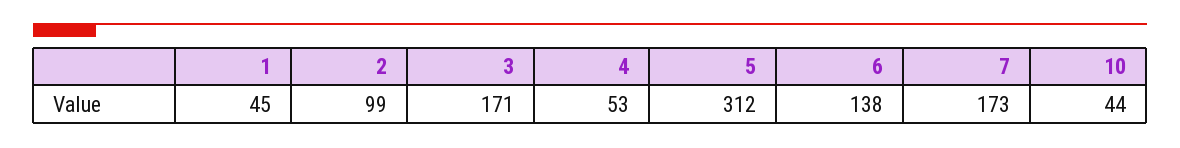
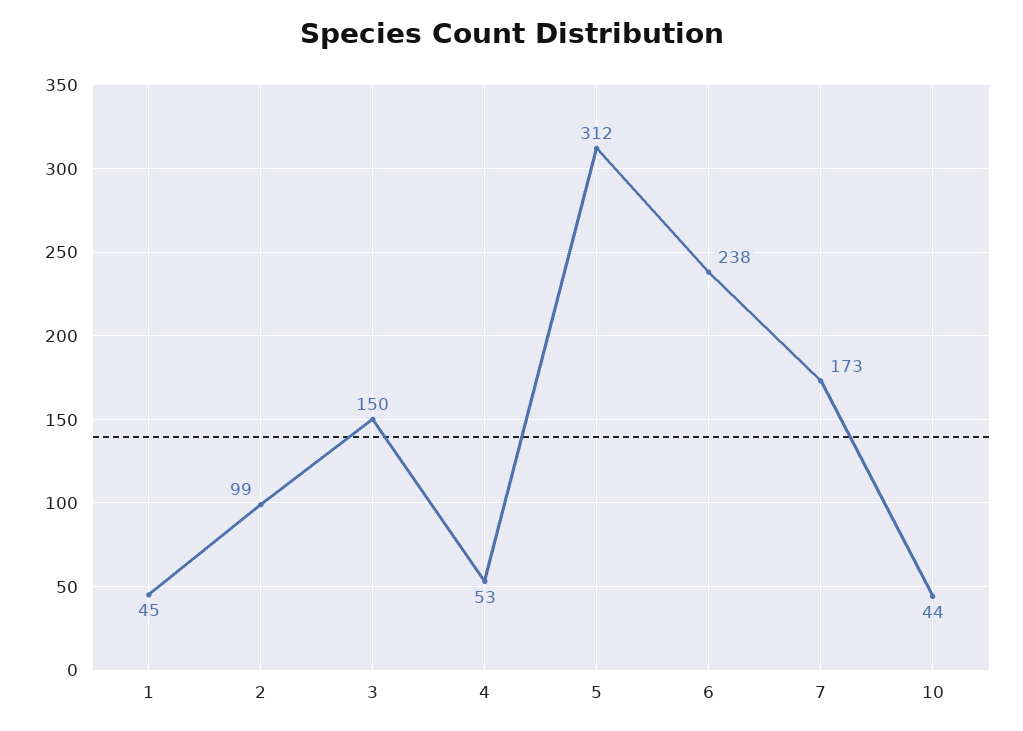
  {
    "1": 45,
    "2": 99,
-   "3": 171,
+   "3": 150,
    "4": 53,
    "5": 312,
-   "6": 138,
+   "6": 238,
    "7": 173,
    "10": 44
  }

